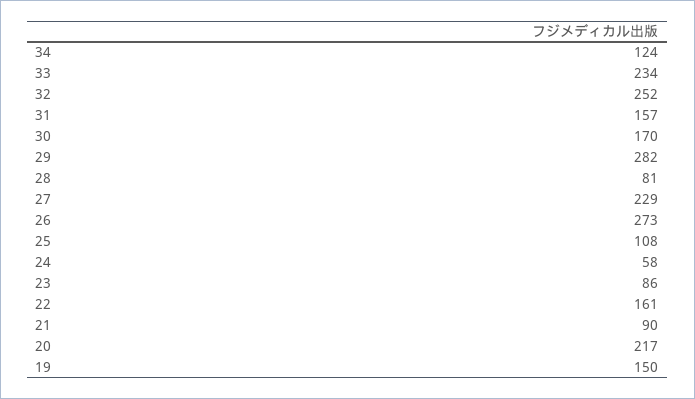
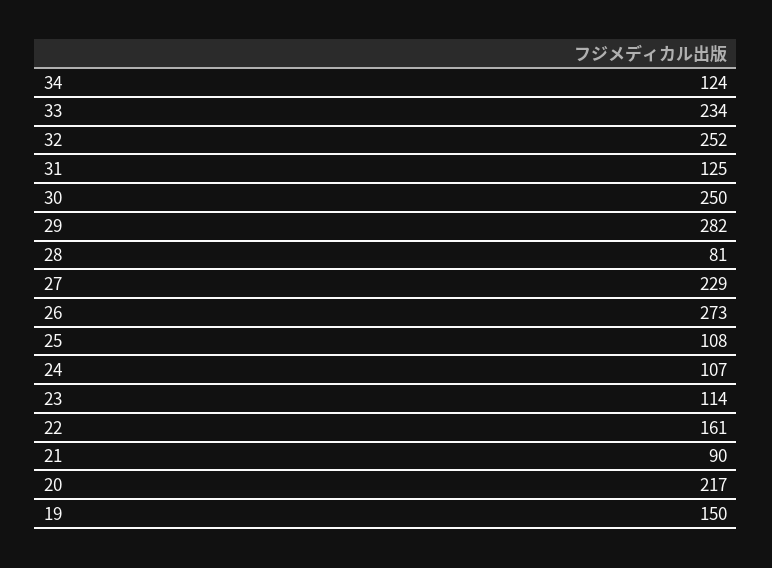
  {
    "34": 124,
    "33": 234,
    "32": 252,
-   "31": 157,
+   "31": 125,
-   "30": 170,
+   "30": 250,
    "29": 282,
    "28": 81,
    "27": 229,
    "26": 273,
    "25": 108,
-   "24": 58,
+   "24": 107,
-   "23": 86,
+   "23": 114,
    "22": 161,
    "21": 90,
    "20": 217,
    "19": 150
  }

